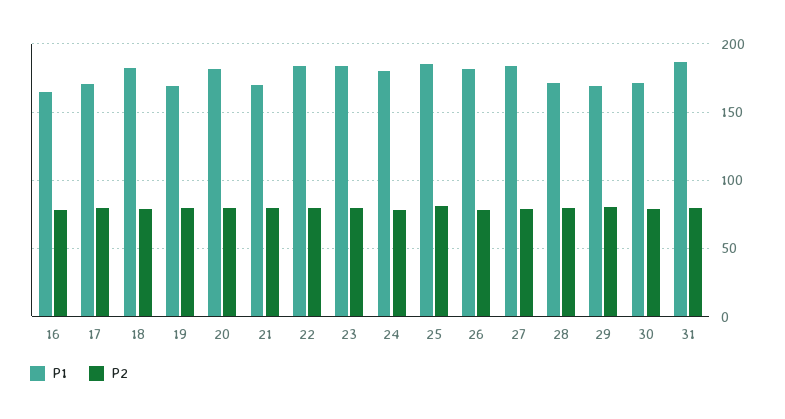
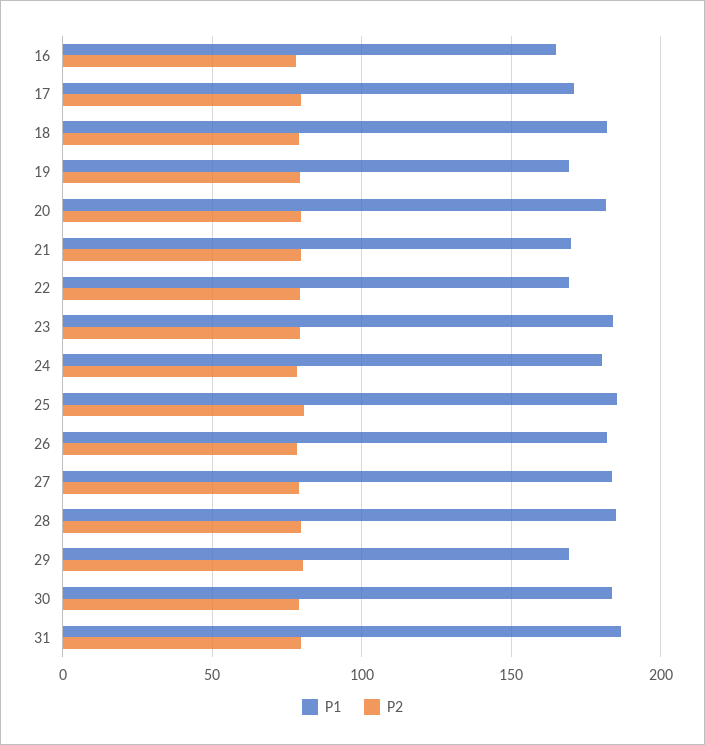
  {
    "P1": {
      "16": 165,
      "17": 170,
      "18": 180,
      "19": 170,
      "20": 180,
      "21": 170,
-     "22": 185,
+     "22": 170,
      "23": 185,
      "24": 180,
      "25": 185,
      "26": 180,
      "27": 185,
-     "28": 170,
+     "28": 185,
      "29": 170,
-     "30": 170,
+     "30": 185,
      "31": 185
    },
    "P2": {
      "16": 80,
      "17": 80,
      "18": 80,
      "19": 80,
      "20": 80,
      "21": 80,
      "22": 80,
      "23": 80,
      "24": 80,
      "25": 80,
      "26": 80,
      "27": 80,
      "28": 80,
      "29": 80,
      "30": 80,
      "31": 80
    }
  }

